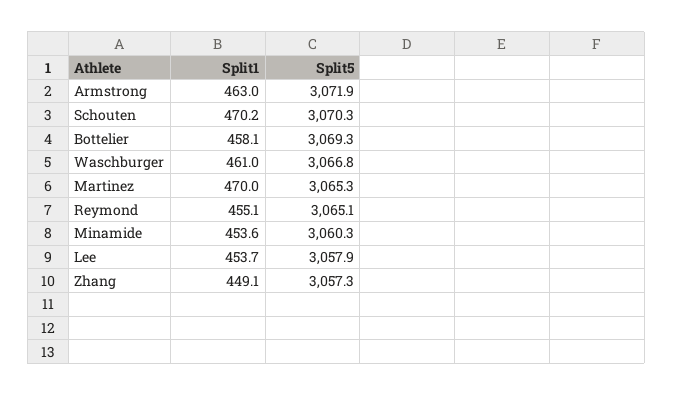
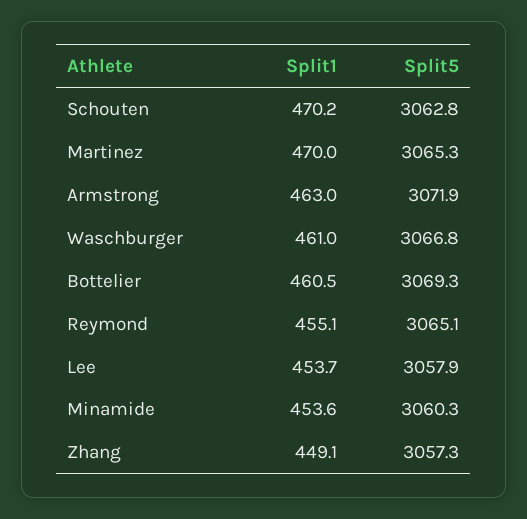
  {
    "Split1": {
      "Armstrong": 463,
      "Schouten": 470.2,
-     "Bottelier": 458.1,
+     "Bottelier": 460.5,
      "Waschburger": 461,
      "Martinez": 470,
      "Reymond": 455.1,
      "Minamide": 453.6,
      "Lee": 453.7,
      "Zhang": 449.1
    },
    "Split5": {
      "Armstrong": 3071.9,
-     "Schouten": 3070.3,
+     "Schouten": 3062.8,
      "Bottelier": 3069.3,
      "Waschburger": 3066.8,
      "Martinez": 3065.3,
      "Reymond": 3065.1,
      "Minamide": 3060.3,
      "Lee": 3057.9,
      "Zhang": 3057.3
    }
  }

